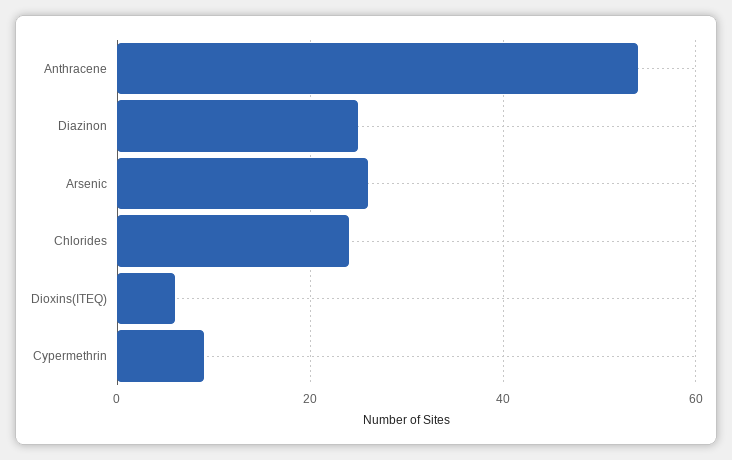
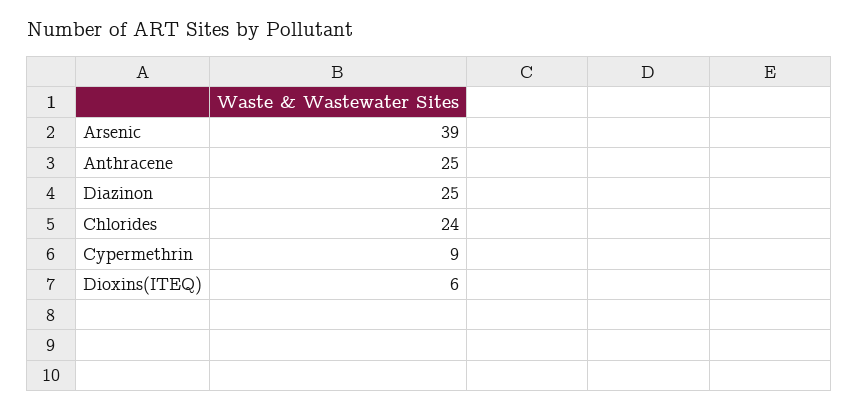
  {
-   "Anthracene": 55,
+   "Anthracene": 25,
    "Diazinon": 25,
-   "Arsenic": 25,
+   "Arsenic": 39,
    "Chlorides": 24,
    "Dioxins(ITEQ)": 6,
    "Cypermethrin": 9
  }

